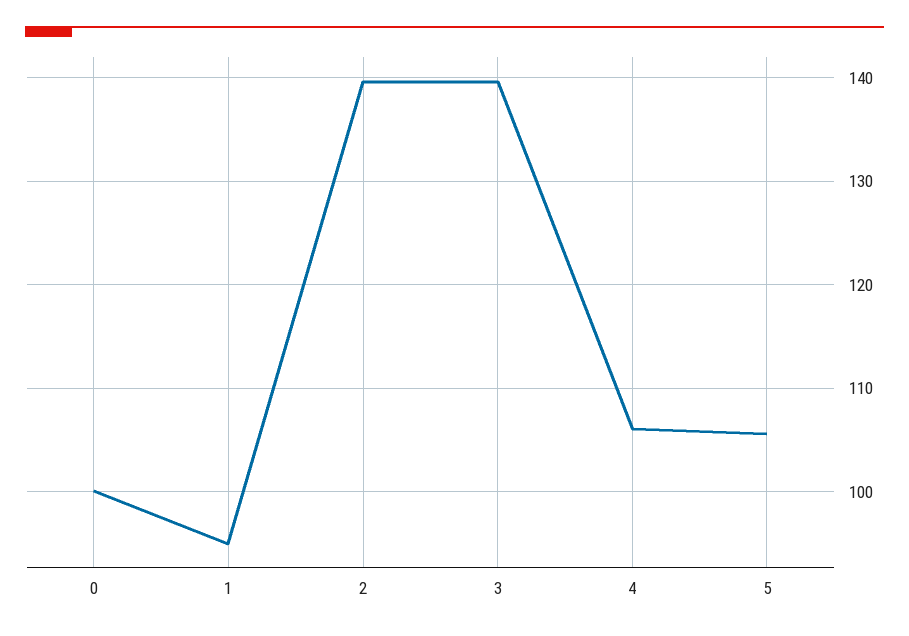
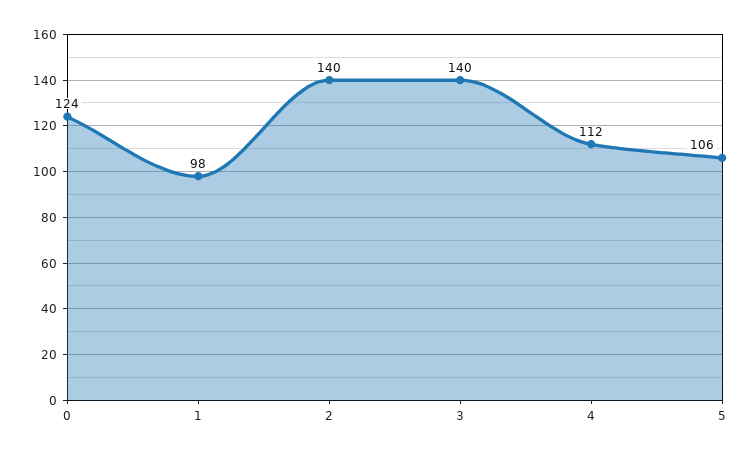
  {
-   "0": 100,
+   "0": 124,
-   "1": 95,
+   "1": 98,
    "2": 140,
    "3": 140,
-   "4": 106,
+   "4": 112,
    "5": 106
  }

